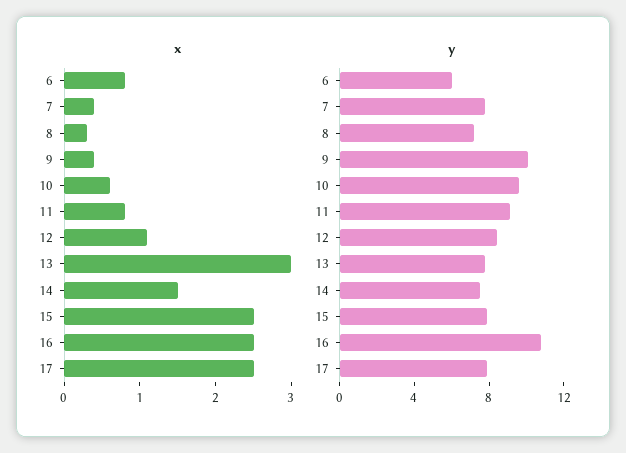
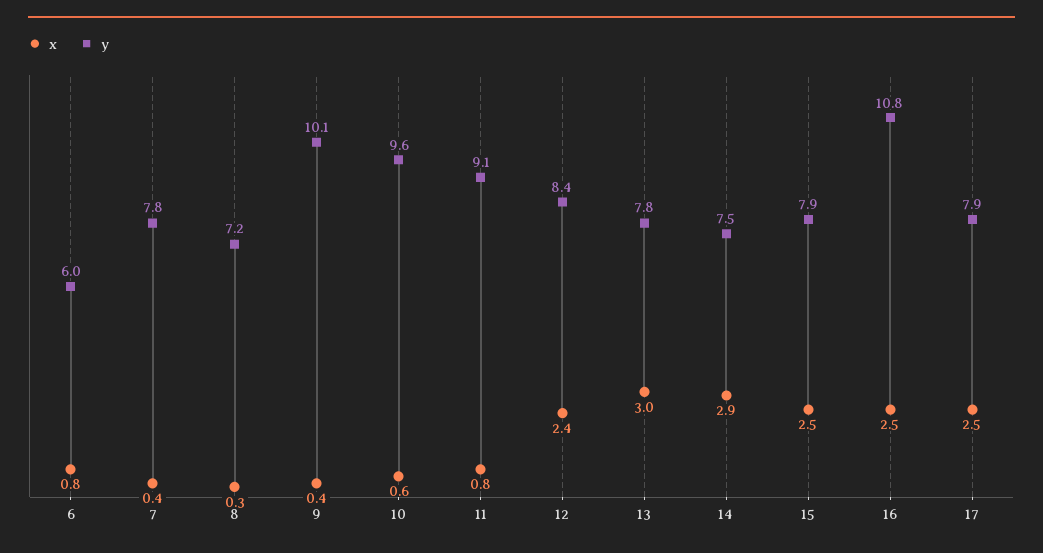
  {
    "x": {
      "6": 0.8,
      "7": 0.4,
      "8": 0.3,
      "9": 0.4,
      "10": 0.6,
      "11": 0.8,
-     "12": 1,
+     "12": 2.4,
      "13": 3,
-     "14": 1.5,
+     "14": 2.9,
      "15": 2.5,
      "16": 2.5,
      "17": 2.5
    },
    "y": {
      "6": 6,
      "7": 7.8,
      "8": 7.2,
      "9": 10.1,
      "10": 9.6,
      "11": 9.1,
      "12": 8.4,
      "13": 7.8,
      "14": 7.5,
      "15": 7.9,
      "16": 10.8,
      "17": 7.9
    }
  }

